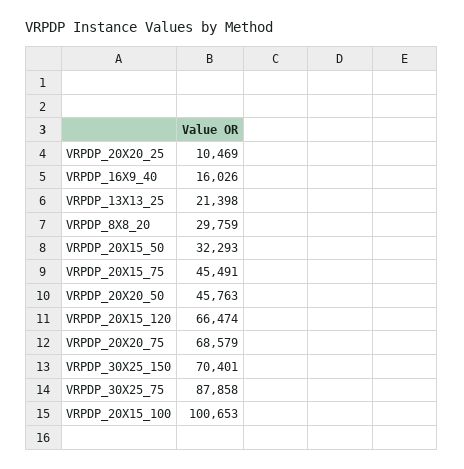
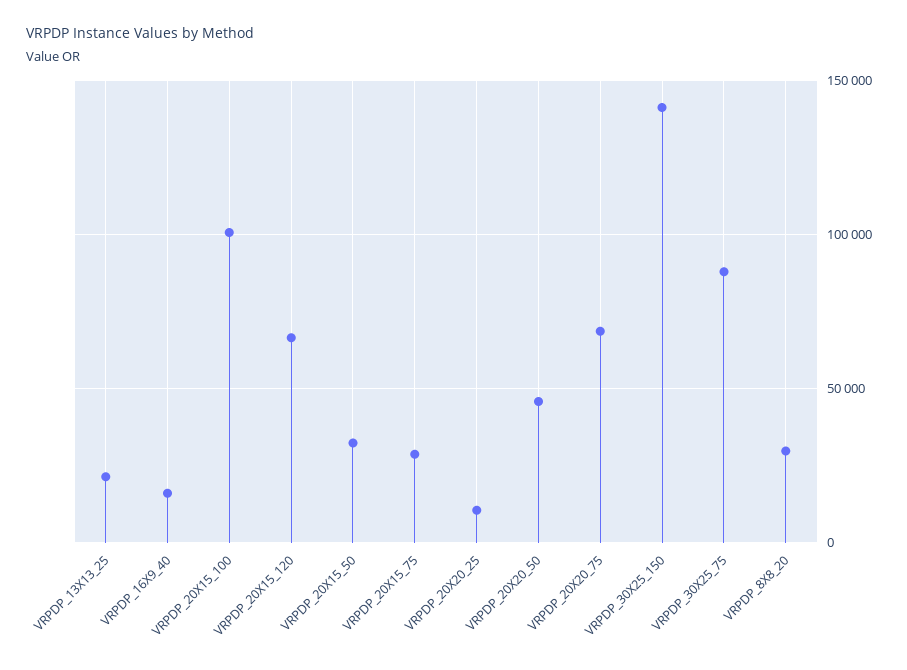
  {
    "VRPDP_20X20_25": 10469,
    "VRPDP_16X9_40": 16026,
    "VRPDP_13X13_25": 21398,
    "VRPDP_8X8_20": 29759,
    "VRPDP_20X15_50": 32293,
-   "VRPDP_20X15_75": 45491,
+   "VRPDP_20X15_75": 30000,
    "VRPDP_20X20_50": 45763,
    "VRPDP_20X15_120": 66474,
    "VRPDP_20X20_75": 68579,
-   "VRPDP_30X25_150": 70401,
+   "VRPDP_30X25_150": 140000,
    "VRPDP_30X25_75": 87858,
    "VRPDP_20X15_100": 100653
  }

